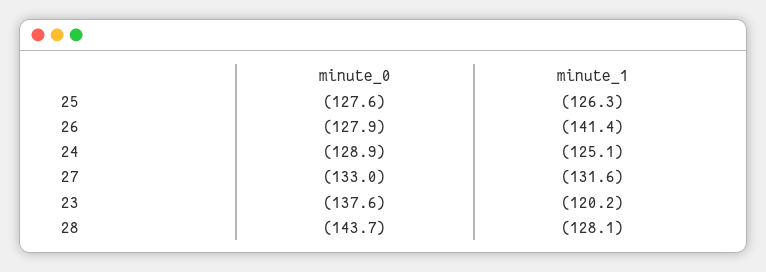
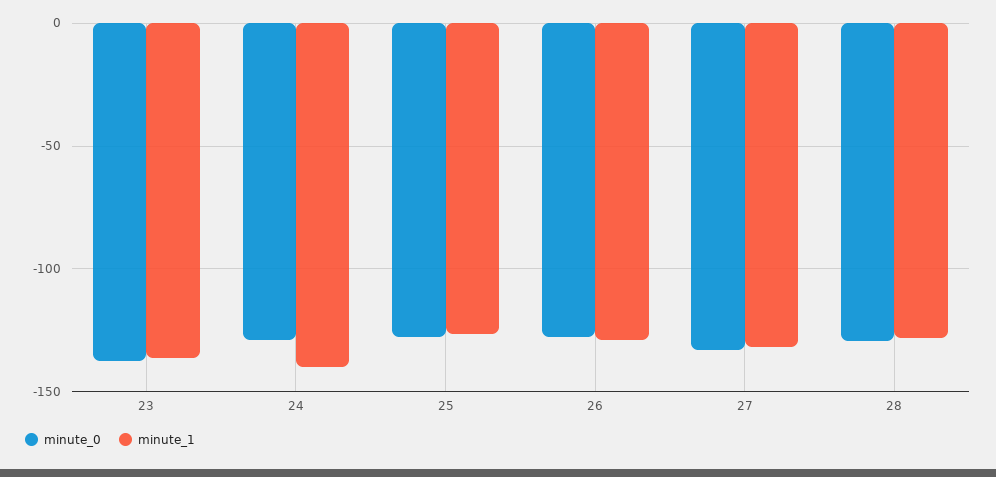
  {
    "minute_0": {
      "25": -127.6,
      "26": -127.9,
      "24": -128.9,
      "27": -133,
      "23": -137.6,
-     "28": -143.7
+     "28": -130
    },
    "minute_1": {
      "25": -126.3,
-     "26": -141.4,
+     "26": -130,
-     "24": -125.1,
+     "24": -140,
      "27": -131.6,
-     "23": -120.2,
+     "23": -135,
      "28": -128.1
    }
  }

